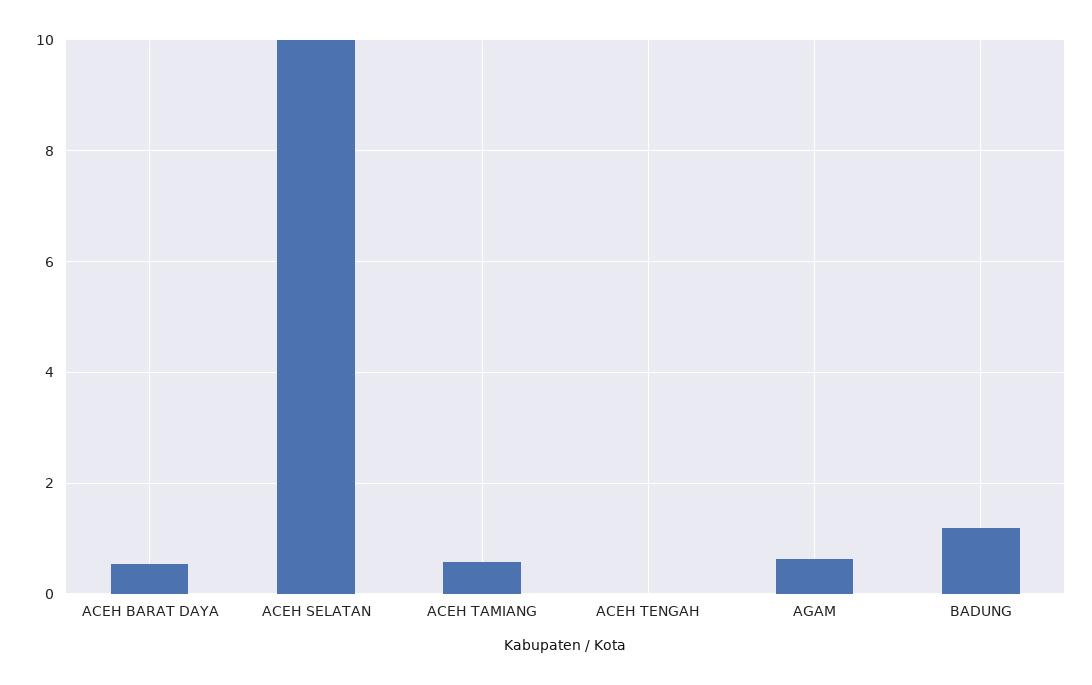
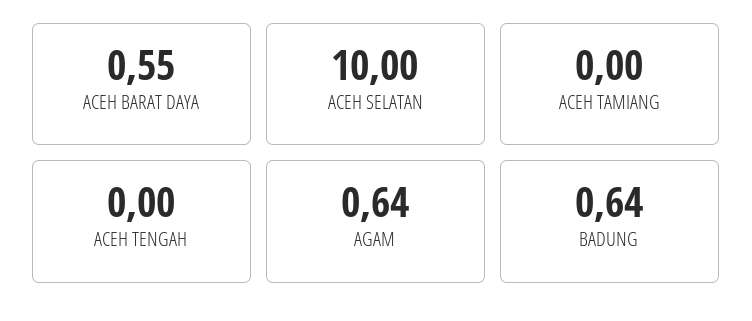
  {
    "ACEH BARAT DAYA": 0.55,
    "ACEH SELATAN": 10,
-   "ACEH TAMIANG": 0.6,
+   "ACEH TAMIANG": 0,
    "ACEH TENGAH": 0,
    "AGAM": 0.64,
-   "BADUNG": 1.2
+   "BADUNG": 0.64
  }

